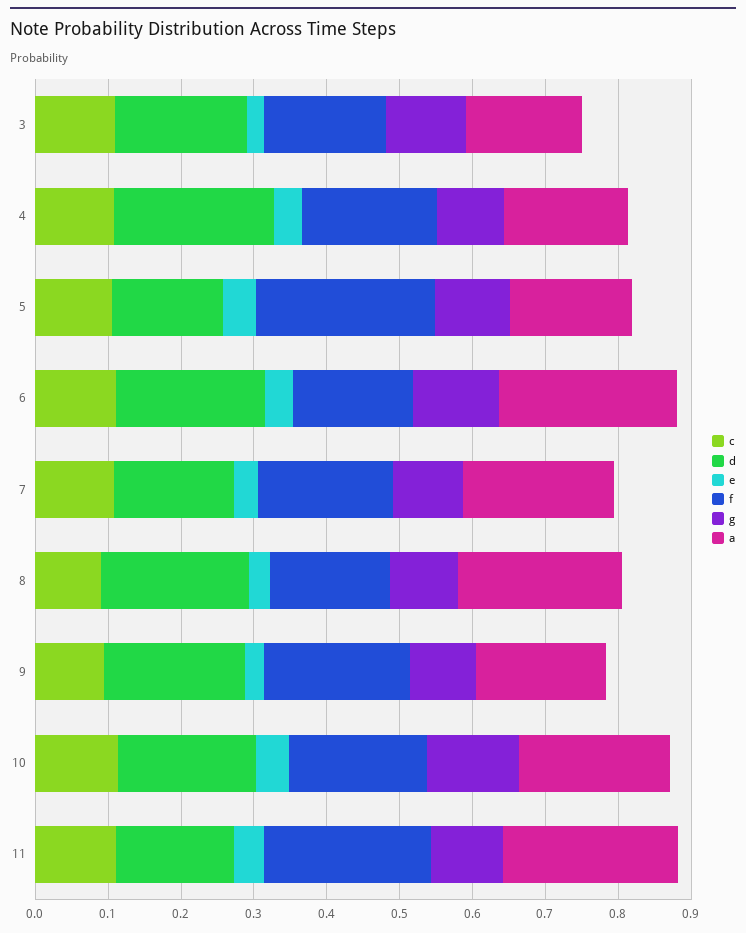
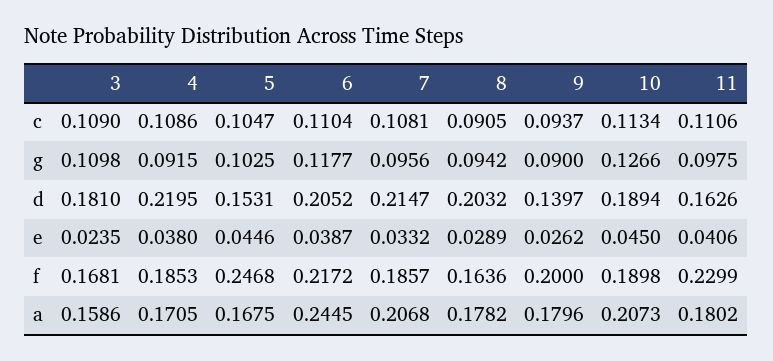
  {
    "c": {
      "3": 0.109,
      "4": 0.1086,
      "5": 0.1047,
      "6": 0.1104,
      "7": 0.1081,
      "8": 0.0905,
      "9": 0.0937,
      "10": 0.1134,
      "11": 0.1106
    },
    "d": {
      "3": 0.181,
      "4": 0.2195,
      "5": 0.1531,
      "6": 0.2052,
-     "7": 0.16,
+     "7": 0.2147,
      "8": 0.2032,
-     "9": 0.2,
+     "9": 0.1397,
      "10": 0.1894,
      "11": 0.1626
    },
    "e": {
      "3": 0.0235,
      "4": 0.038,
      "5": 0.0446,
      "6": 0.0387,
      "7": 0.0332,
      "8": 0.0289,
      "9": 0.0262,
      "10": 0.045,
      "11": 0.0406
    },
    "f": {
      "3": 0.1681,
      "4": 0.1853,
      "5": 0.2468,
-     "6": 0.16,
+     "6": 0.2172,
      "7": 0.1857,
      "8": 0.1636,
      "9": 0.2,
      "10": 0.1898,
      "11": 0.2299
    },
    "g": {
      "3": 0.1098,
      "4": 0.0915,
      "5": 0.1025,
      "6": 0.1177,
      "7": 0.0956,
      "8": 0.0942,
      "9": 0.09,
      "10": 0.1266,
      "11": 0.0975
    },
    "a": {
      "3": 0.1586,
      "4": 0.1705,
      "5": 0.1675,
      "6": 0.2445,
      "7": 0.2068,
-     "8": 0.22,
+     "8": 0.1782,
      "9": 0.1796,
      "10": 0.2073,
-     "11": 0.24
+     "11": 0.1802
    }
  }

